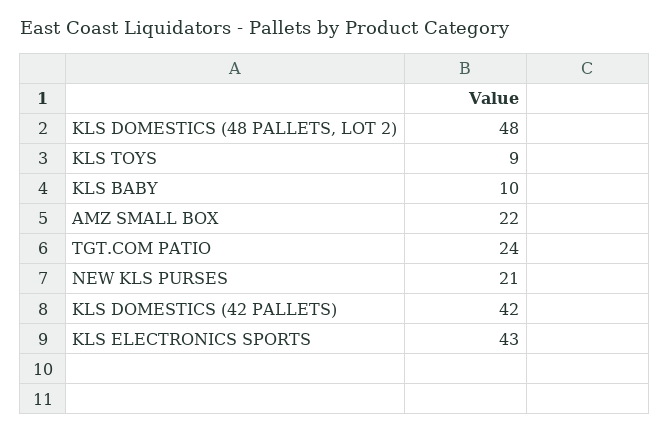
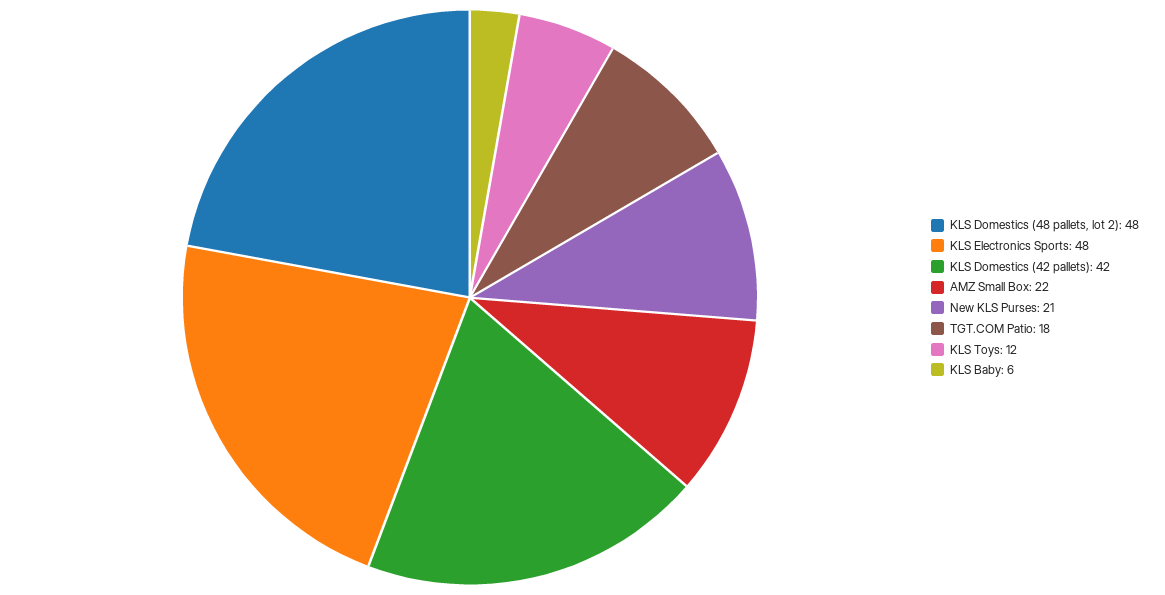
  {
    "KLS DOMESTICS (48 PALLETS, LOT 2)": 48,
-   "KLS TOYS": 9,
+   "KLS TOYS": 12,
-   "KLS BABY": 10,
+   "KLS BABY": 6,
    "AMZ SMALL BOX": 22,
-   "TGT.COM PATIO": 24,
+   "TGT.COM PATIO": 18,
    "NEW KLS PURSES": 21,
    "KLS DOMESTICS (42 PALLETS)": 42,
-   "KLS ELECTRONICS SPORTS": 43
+   "KLS ELECTRONICS SPORTS": 48
  }

